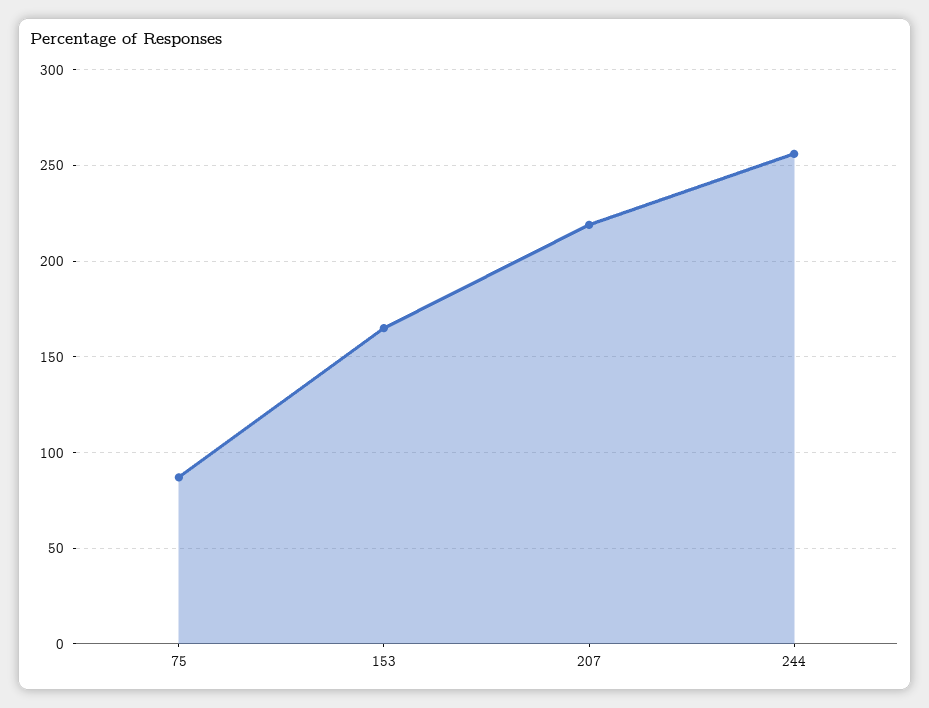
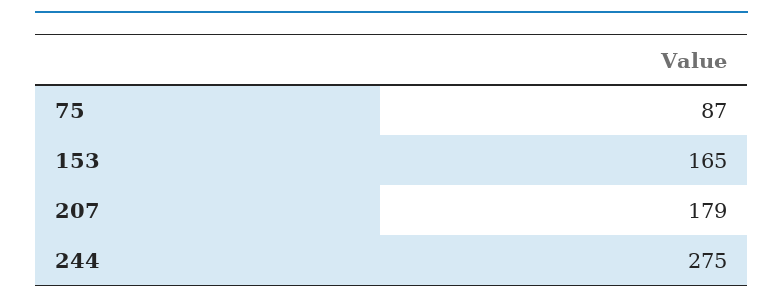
  {
    "75": 87,
    "153": 165,
-   "207": 220,
+   "207": 179,
-   "244": 255
+   "244": 275
  }

